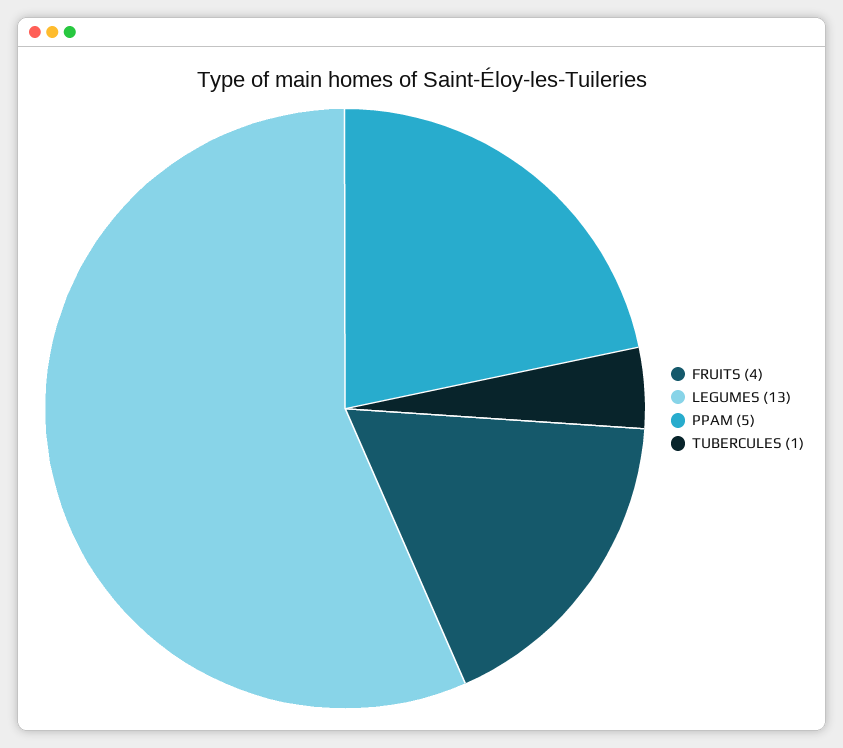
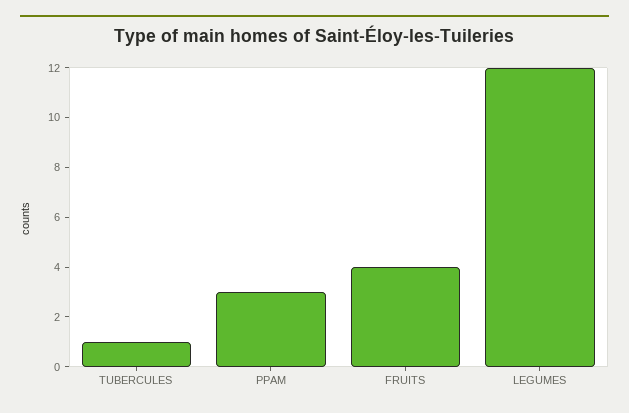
  {
    "FRUITS": 4,
-   "LEGUMES": 13,
+   "LEGUMES": 12,
-   "PPAM": 5,
+   "PPAM": 3,
    "TUBERCULES": 1
  }

